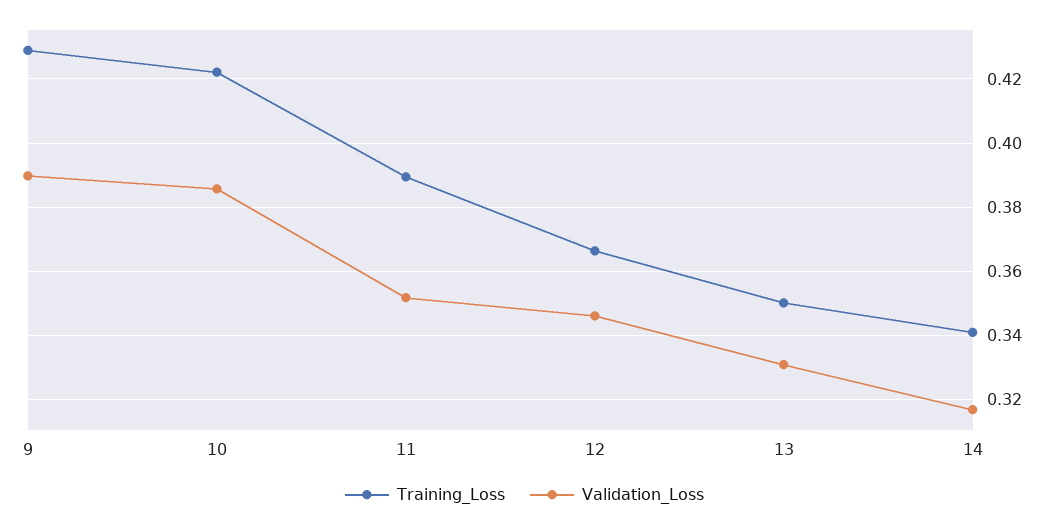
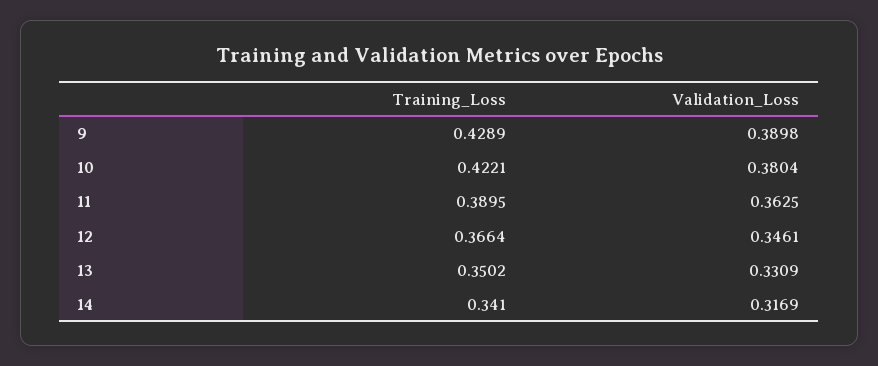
  {
    "Training_Loss": {
      "9": 0.4289,
      "10": 0.4221,
      "11": 0.3895,
      "12": 0.3664,
      "13": 0.3502,
      "14": 0.341
    },
    "Validation_Loss": {
      "9": 0.3898,
-     "10": 0.386,
+     "10": 0.3804,
-     "11": 0.352,
+     "11": 0.3625,
      "12": 0.3461,
      "13": 0.3309,
      "14": 0.3169
    }
  }

